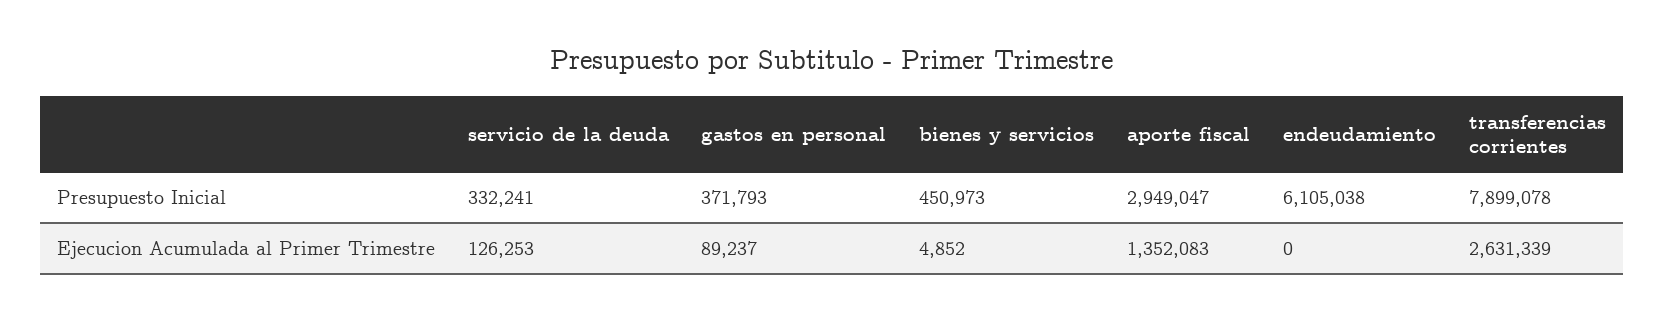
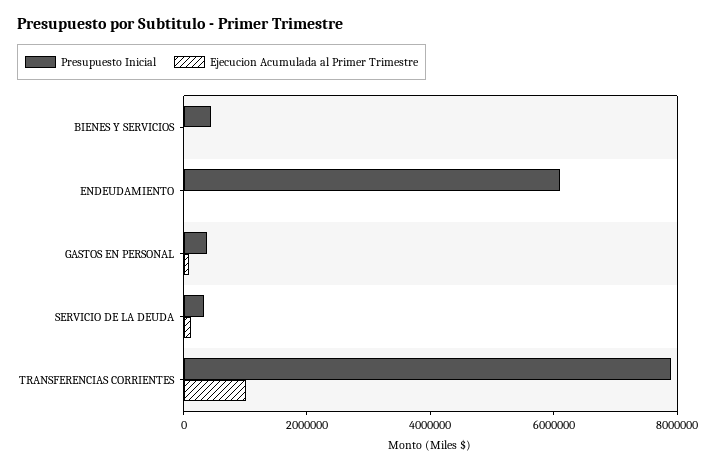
  {
    "Presupuesto Inicial": {
      "servicio de la deuda": 332241,
      "gastos en personal": 371793,
      "bienes y servicios": 450973,
-     "aporte fiscal": 2949047,
      "endeudamiento": 6105038,
      "transferencias corrientes": 7899078
    },
    "Ejecucion Acumulada al Primer Trimestre": {
      "servicio de la deuda": 126253,
      "gastos en personal": 89237,
      "bienes y servicios": 4852,
-     "aporte fiscal": 1352083,
      "endeudamiento": 0,
-     "transferencias corrientes": 2631339
+     "transferencias corrientes": 1000000
    }
  }

